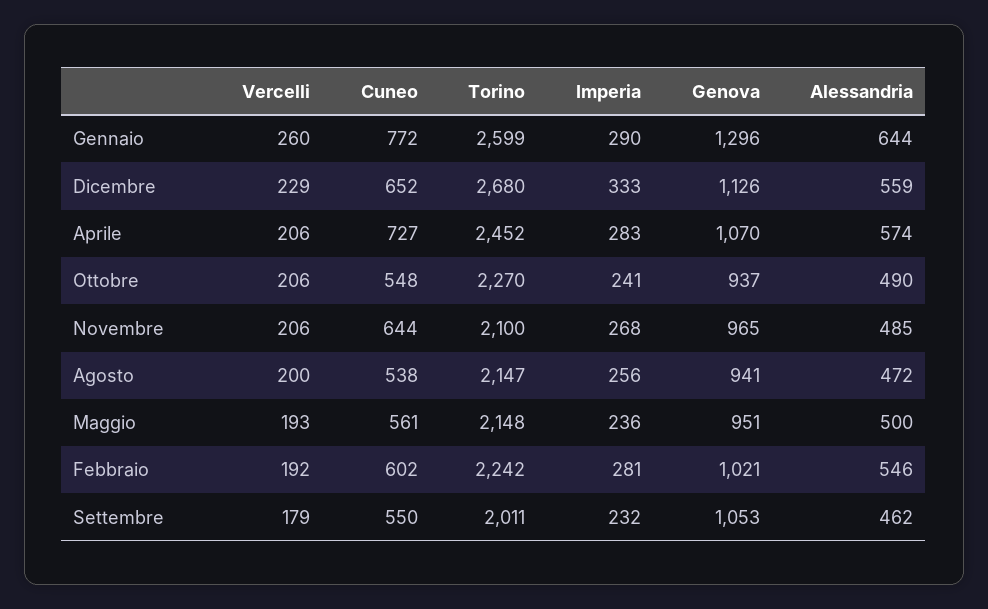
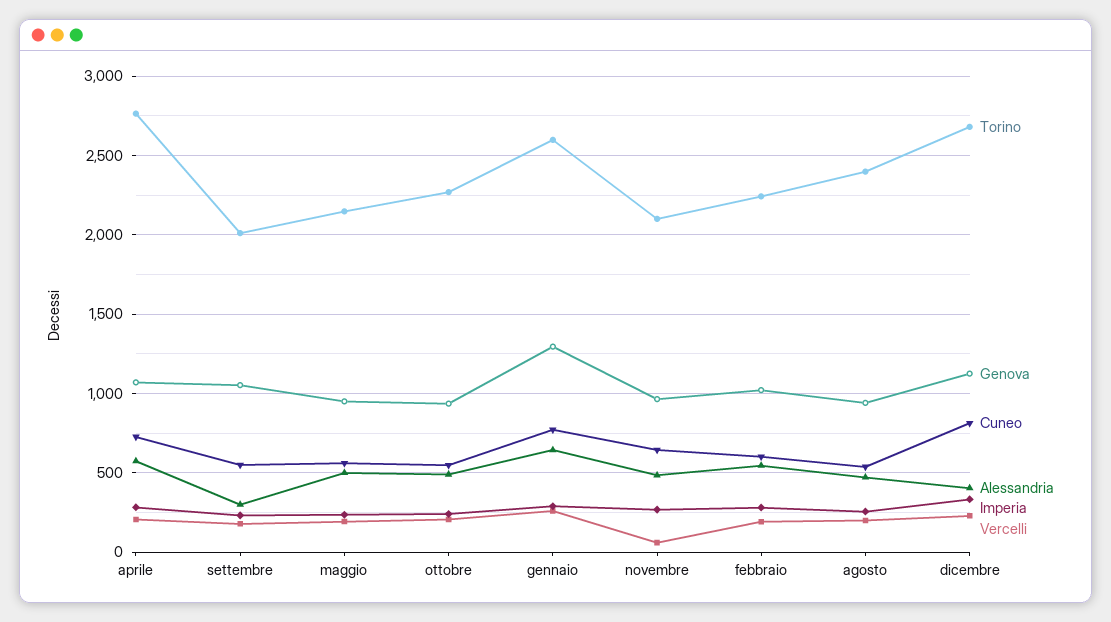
  {
    "Vercelli": {
      "Gennaio": 260,
      "Dicembre": 229,
      "Aprile": 206,
      "Ottobre": 206,
-     "Novembre": 206,
+     "Novembre": 50,
      "Agosto": 200,
      "Maggio": 193,
      "Febbraio": 192,
      "Settembre": 179
    },
    "Cuneo": {
      "Gennaio": 772,
-     "Dicembre": 652,
+     "Dicembre": 800,
      "Aprile": 727,
      "Ottobre": 548,
      "Novembre": 644,
      "Agosto": 538,
      "Maggio": 561,
      "Febbraio": 602,
      "Settembre": 550
    },
    "Torino": {
      "Gennaio": 2599,
      "Dicembre": 2680,
-     "Aprile": 2452,
+     "Aprile": 2750,
      "Ottobre": 2270,
      "Novembre": 2100,
-     "Agosto": 2147,
+     "Agosto": 2400,
      "Maggio": 2148,
      "Febbraio": 2242,
      "Settembre": 2011
    },
    "Imperia": {
      "Gennaio": 290,
      "Dicembre": 333,
      "Aprile": 283,
      "Ottobre": 241,
      "Novembre": 268,
      "Agosto": 256,
      "Maggio": 236,
      "Febbraio": 281,
      "Settembre": 232
    },
    "Genova": {
      "Gennaio": 1296,
      "Dicembre": 1126,
      "Aprile": 1070,
      "Ottobre": 937,
      "Novembre": 965,
      "Agosto": 941,
      "Maggio": 951,
      "Febbraio": 1021,
      "Settembre": 1053
    },
    "Alessandria": {
      "Gennaio": 644,
-     "Dicembre": 559,
+     "Dicembre": 400,
      "Aprile": 574,
      "Ottobre": 490,
      "Novembre": 485,
      "Agosto": 472,
      "Maggio": 500,
      "Febbraio": 546,
-     "Settembre": 462
+     "Settembre": 300
    }
  }

